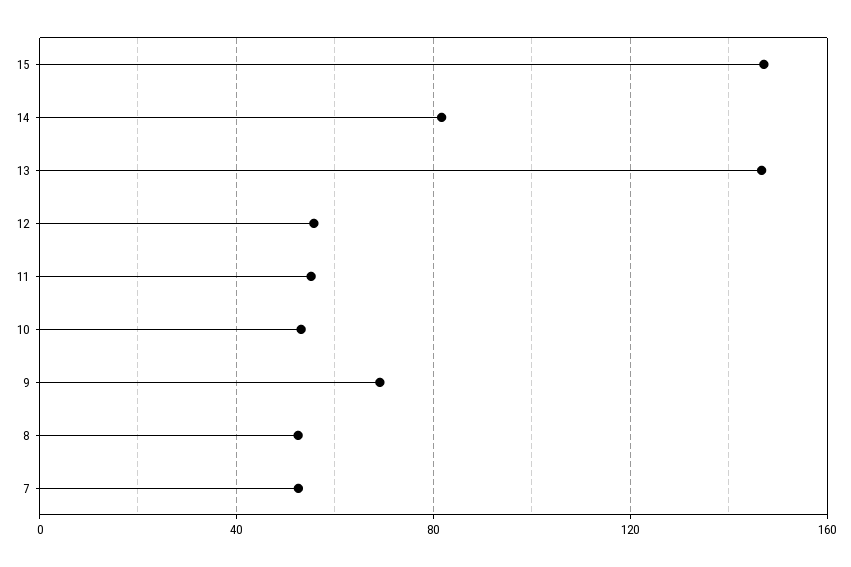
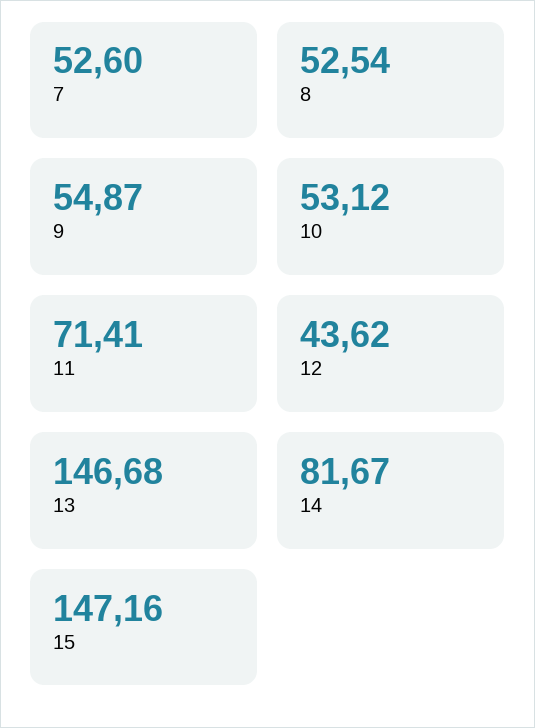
  {
    "15": 147.16,
    "14": 81.67,
    "13": 146.68,
-   "12": 55,
+   "12": 43.62,
-   "11": 55,
+   "11": 71.41,
    "10": 53.12,
-   "9": 70,
+   "9": 54.87,
    "8": 52.54,
    "7": 52.6
  }

